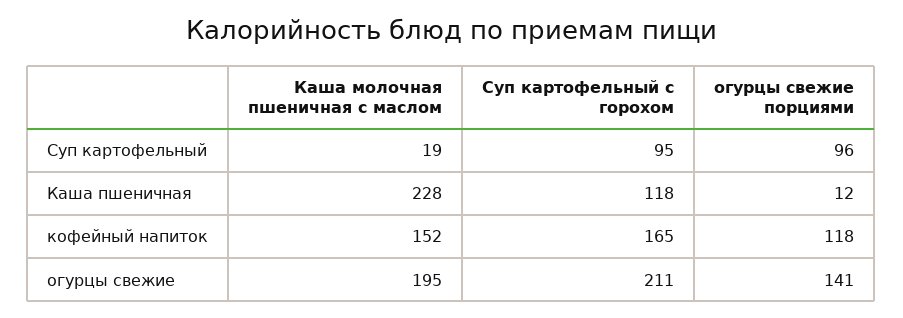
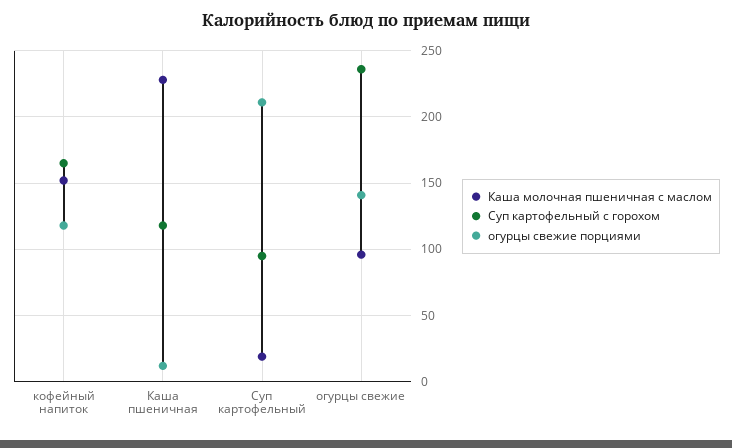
  {
    "Каша молочная пшеничная с маслом": {
      "Суп картофельный": 19,
      "Каша пшеничная": 228,
      "кофейный напиток": 152,
-     "огурцы свежие": 195
+     "огурцы свежие": 95
    },
    "Суп картофельный с горохом": {
      "Суп картофельный": 95,
      "Каша пшеничная": 118,
      "кофейный напиток": 165,
-     "огурцы свежие": 211
+     "огурцы свежие": 235
    },
    "огурцы свежие порциями": {
-     "Суп картофельный": 96,
+     "Суп картофельный": 210,
      "Каша пшеничная": 12,
      "кофейный напиток": 118,
      "огурцы свежие": 141
    }
  }

